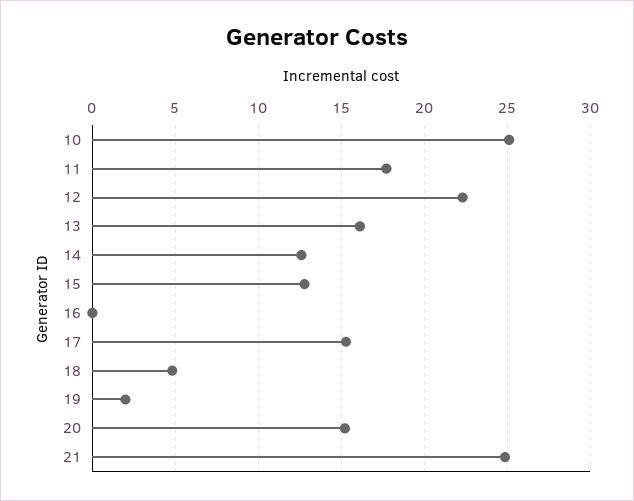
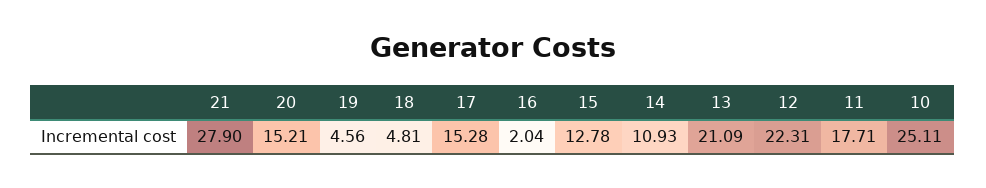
  {
    "10": 25.11,
    "11": 17.71,
    "12": 22.31,
-   "13": 16,
+   "13": 21.09,
-   "14": 12.5,
+   "14": 10.93,
    "15": 12.78,
-   "16": 0,
+   "16": 2.04,
    "17": 15.28,
    "18": 4.81,
-   "19": 2,
+   "19": 4.56,
    "20": 15.21,
-   "21": 25
+   "21": 27.9
  }

